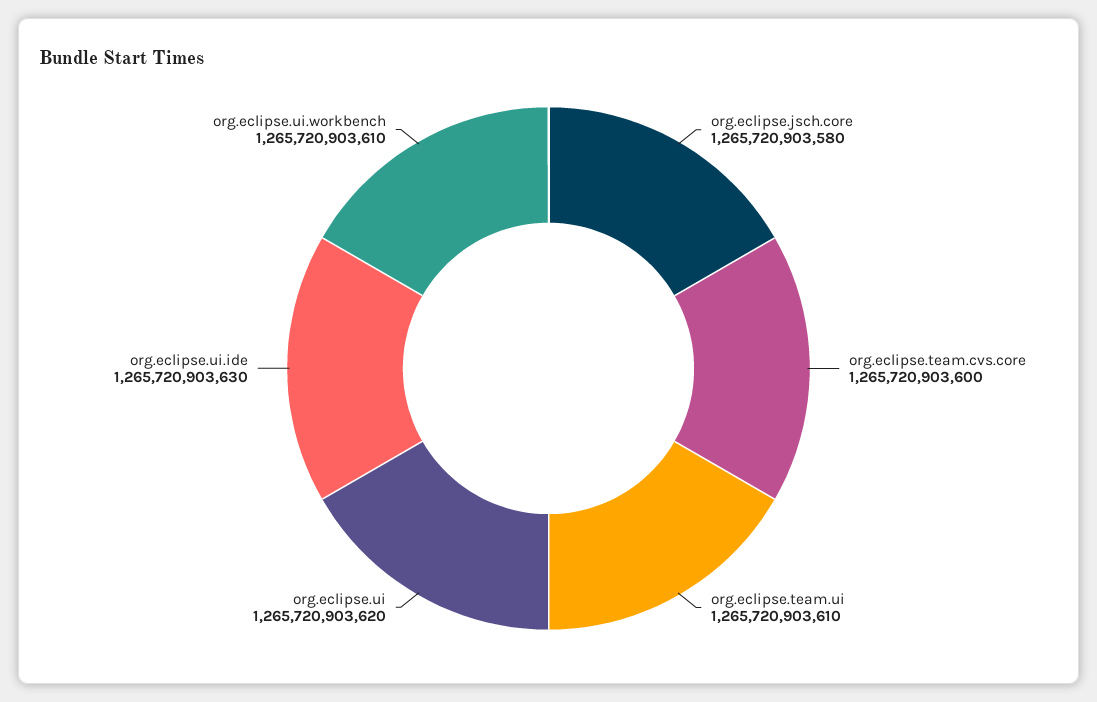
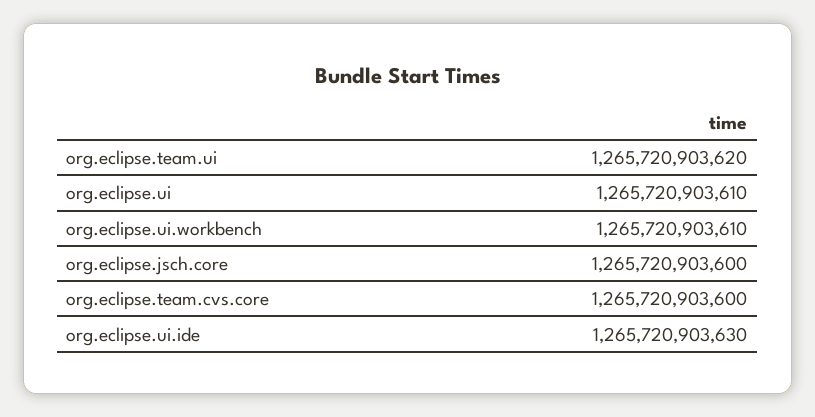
  {
-   "org.eclipse.jsch.core": 1265720903580,
+   "org.eclipse.jsch.core": 1265720903600,
    "org.eclipse.team.cvs.core": 1265720903600,
-   "org.eclipse.team.ui": 1265720903610,
+   "org.eclipse.team.ui": 1265720903620,
-   "org.eclipse.ui": 1265720903620,
+   "org.eclipse.ui": 1265720903610,
    "org.eclipse.ui.ide": 1265720903630,
    "org.eclipse.ui.workbench": 1265720903610
  }

